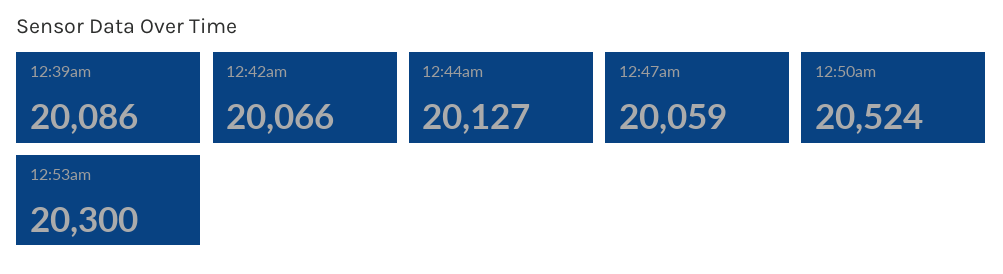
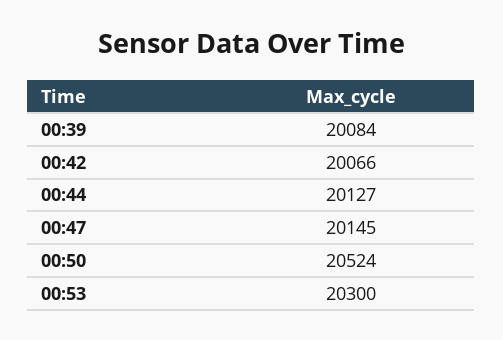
  {
-   "12:39am": 20086,
+   "12:39am": 20084,
    "12:42am": 20066,
    "12:44am": 20127,
-   "12:47am": 20059,
+   "12:47am": 20145,
    "12:50am": 20524,
    "12:53am": 20300
  }

